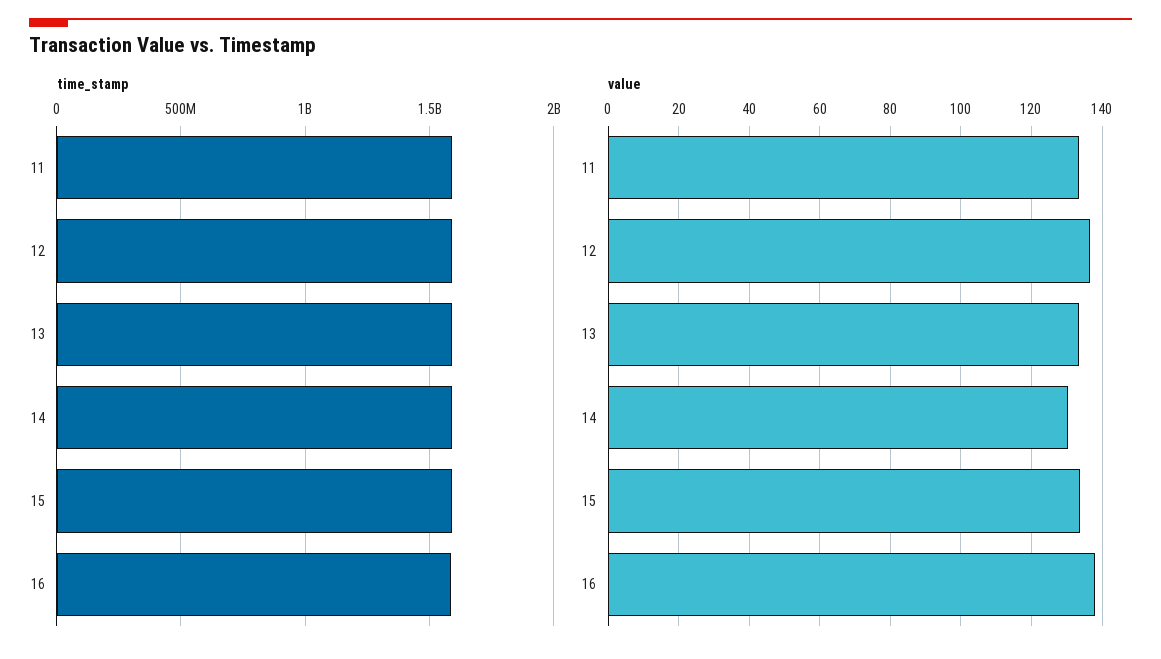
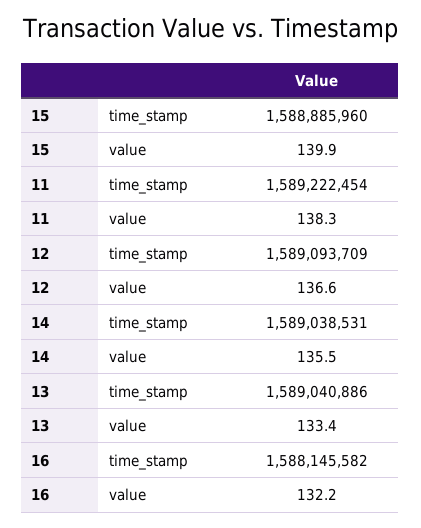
  {
    "time_stamp": {
      "11": 1589222454,
      "12": 1589093709,
      "13": 1589040886,
      "14": 1589038531,
      "15": 1588885960,
      "16": 1588145582
    },
    "value": {
-     "11": 134,
+     "11": 138.3,
      "12": 136.6,
      "13": 133.4,
-     "14": 130,
+     "14": 135.5,
-     "15": 134,
+     "15": 139.9,
-     "16": 138
+     "16": 132.2
    }
  }

